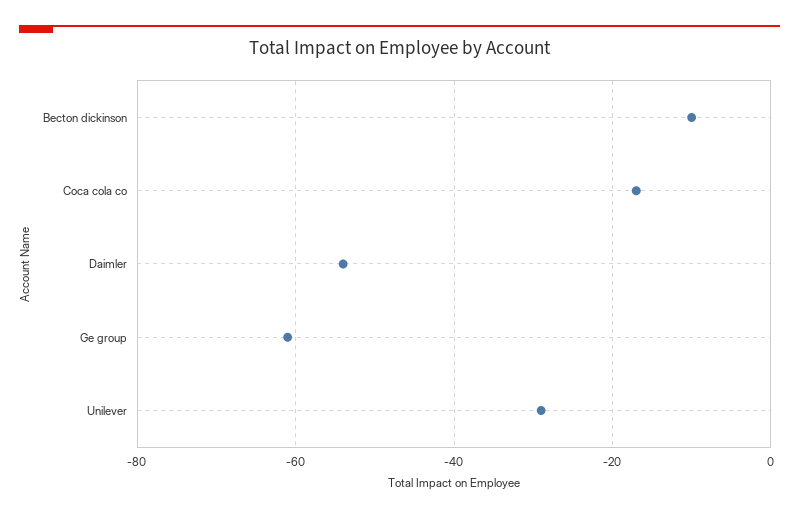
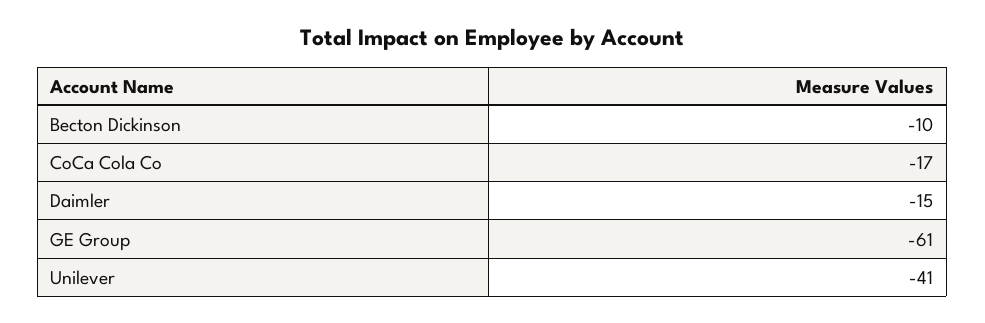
  {
    "Becton dickinson": -10,
    "Coca cola co": -17,
-   "Daimler": -55,
+   "Daimler": -15,
    "Ge group": -61,
-   "Unilever": -30
+   "Unilever": -41
  }

